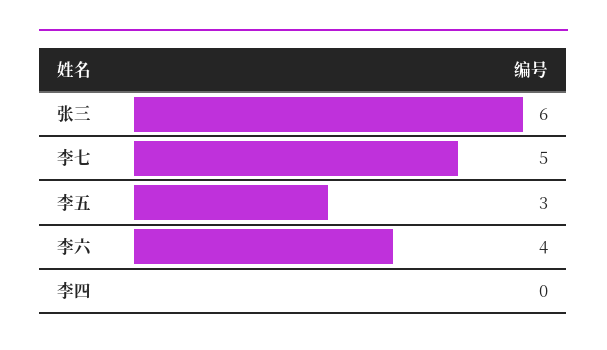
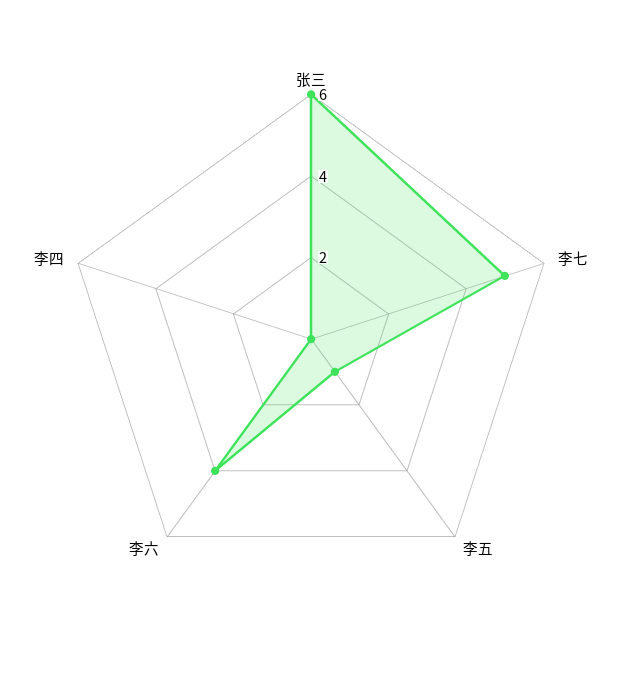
  {
    "张三": 6,
    "李七": 5,
-   "李五": 3,
+   "李五": 1,
    "李六": 4,
    "李四": 0
  }

